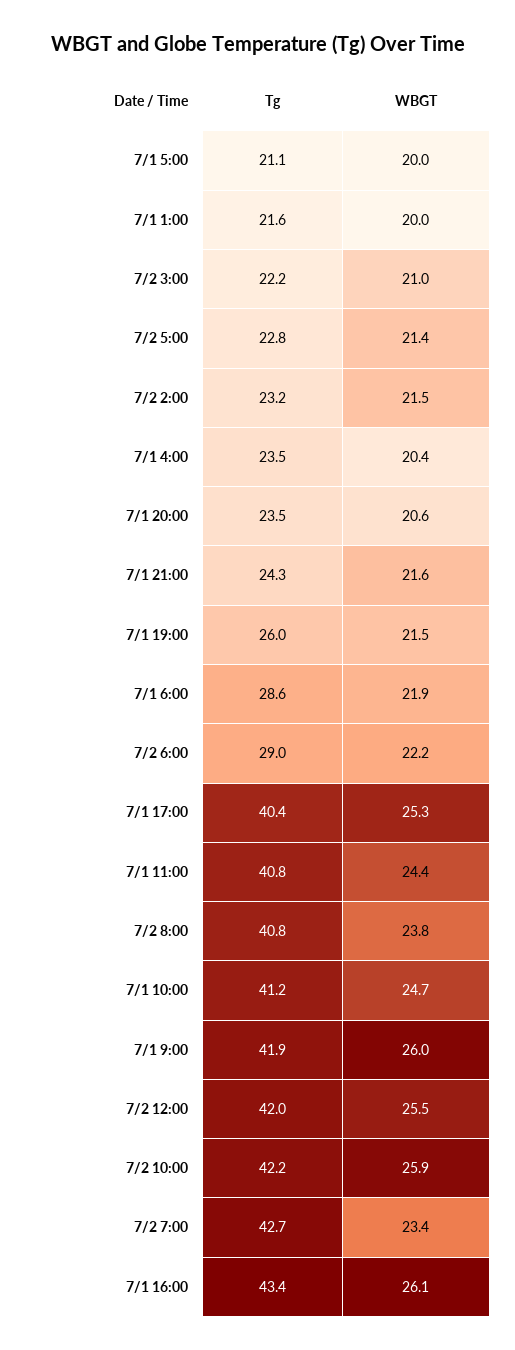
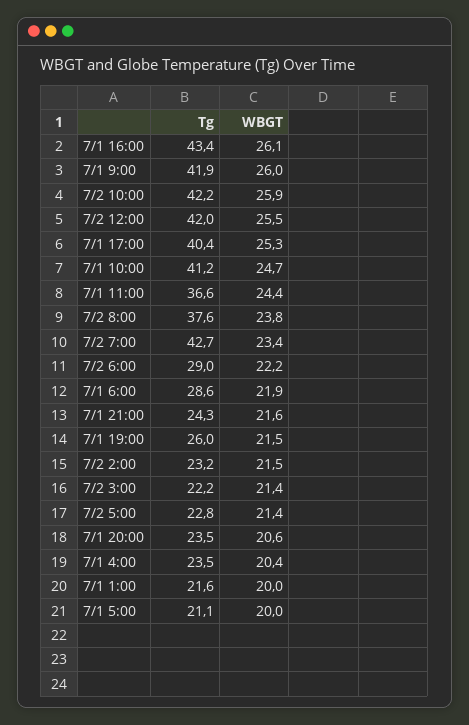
  {
    "Tg": {
      "7/1 5:00": 21.1,
      "7/1 1:00": 21.6,
      "7/2 3:00": 22.2,
      "7/2 5:00": 22.8,
      "7/2 2:00": 23.2,
      "7/1 4:00": 23.5,
      "7/1 20:00": 23.5,
      "7/1 21:00": 24.3,
      "7/1 19:00": 26,
      "7/1 6:00": 28.6,
      "7/2 6:00": 29,
      "7/1 17:00": 40.4,
-     "7/1 11:00": 40.8,
+     "7/1 11:00": 36.6,
-     "7/2 8:00": 40.8,
+     "7/2 8:00": 37.6,
      "7/1 10:00": 41.2,
      "7/1 9:00": 41.9,
      "7/2 12:00": 42,
      "7/2 10:00": 42.2,
      "7/2 7:00": 42.7,
      "7/1 16:00": 43.4
    },
    "WBGT": {
      "7/1 5:00": 20,
      "7/1 1:00": 20,
-     "7/2 3:00": 21,
+     "7/2 3:00": 21.4,
      "7/2 5:00": 21.4,
      "7/2 2:00": 21.5,
      "7/1 4:00": 20.4,
      "7/1 20:00": 20.6,
      "7/1 21:00": 21.6,
      "7/1 19:00": 21.5,
      "7/1 6:00": 21.9,
      "7/2 6:00": 22.2,
      "7/1 17:00": 25.3,
      "7/1 11:00": 24.4,
      "7/2 8:00": 23.8,
      "7/1 10:00": 24.7,
      "7/1 9:00": 26,
      "7/2 12:00": 25.5,
      "7/2 10:00": 25.9,
      "7/2 7:00": 23.4,
      "7/1 16:00": 26.1
    }
  }

